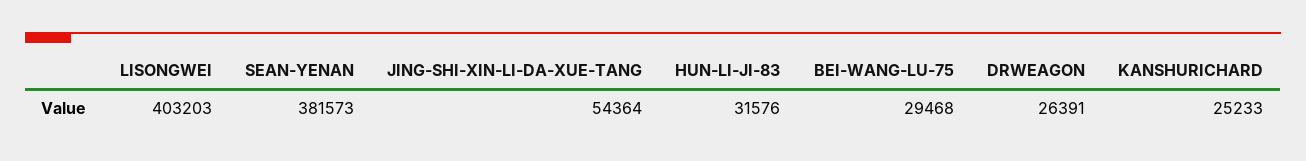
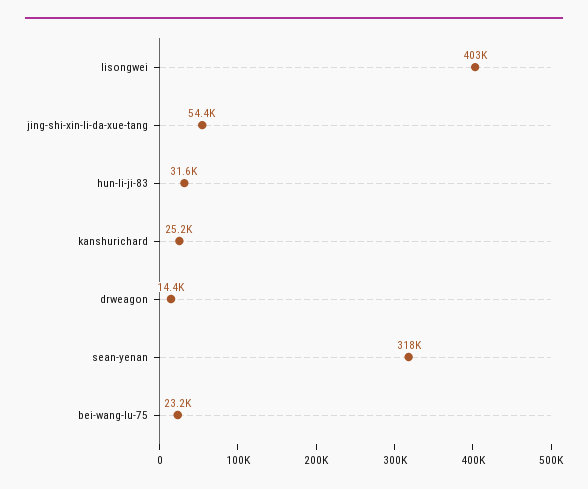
  {
    "LISONGWEI": 403203,
-   "SEAN-YENAN": 381573,
+   "SEAN-YENAN": 318000,
    "JING-SHI-XIN-LI-DA-XUE-TANG": 54364,
    "HUN-LI-JI-83": 31576,
-   "BEI-WANG-LU-75": 29468,
+   "BEI-WANG-LU-75": 23200,
-   "DRWEAGON": 26391,
+   "DRWEAGON": 14400,
    "KANSHURICHARD": 25233
  }

